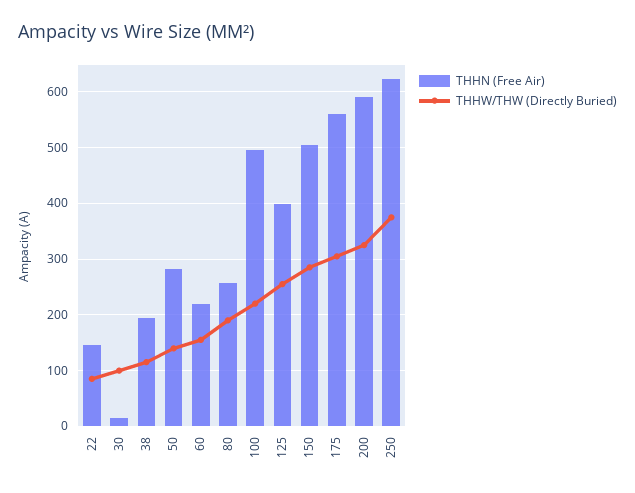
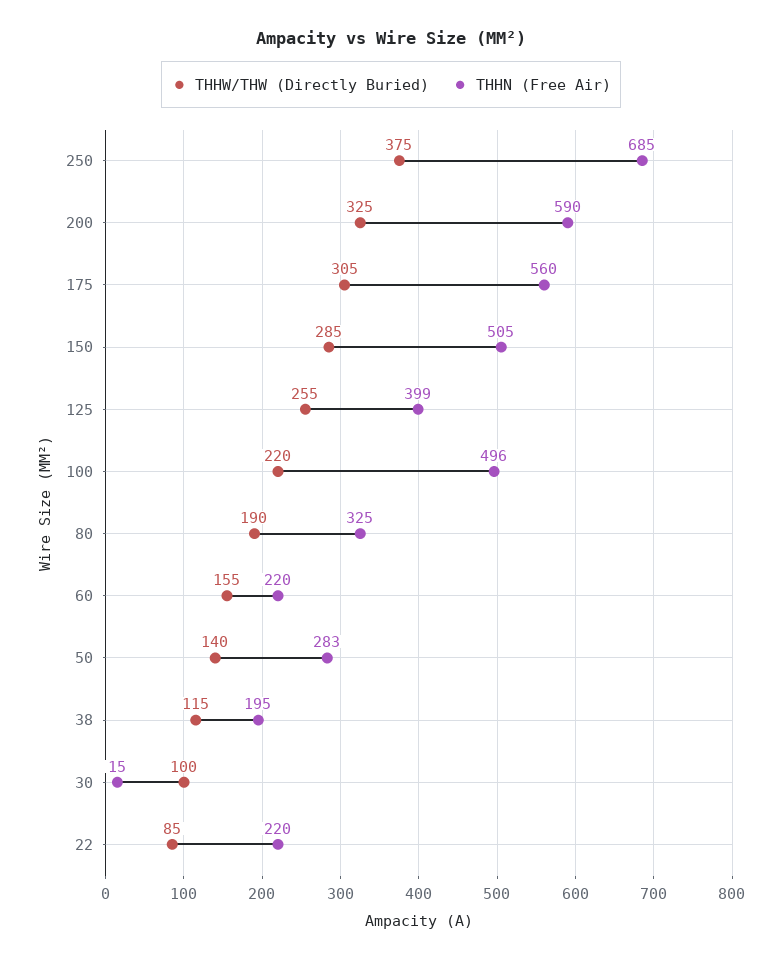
  {
    "THHN (Free Air)": {
-     "22": 140,
+     "22": 220,
      "30": 15,
      "38": 195,
      "50": 283,
      "60": 220,
-     "80": 260,
+     "80": 325,
      "100": 496,
      "125": 399,
      "150": 505,
      "175": 560,
      "200": 590,
-     "250": 620
+     "250": 685
    },
    "THHW/THW (Directly Buried)": {
      "22": 85,
      "30": 100,
      "38": 115,
      "50": 140,
      "60": 155,
      "80": 190,
      "100": 220,
      "125": 255,
      "150": 285,
      "175": 305,
      "200": 325,
      "250": 375
    }
  }

